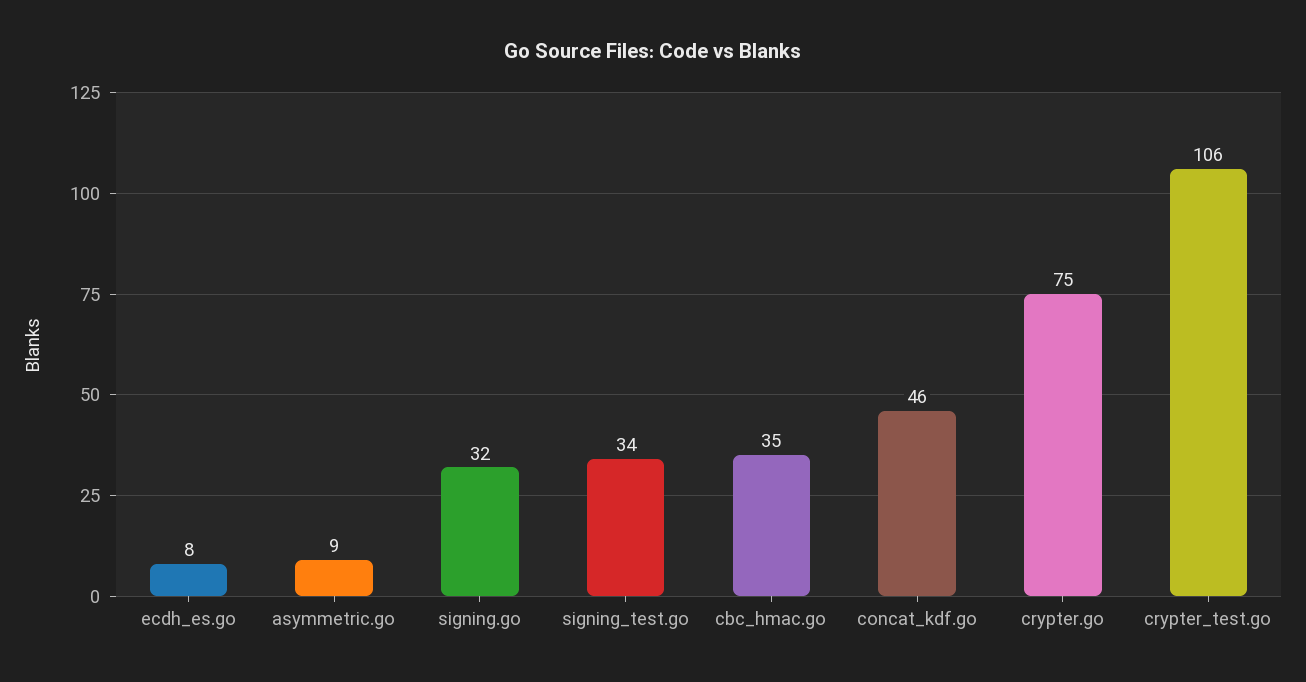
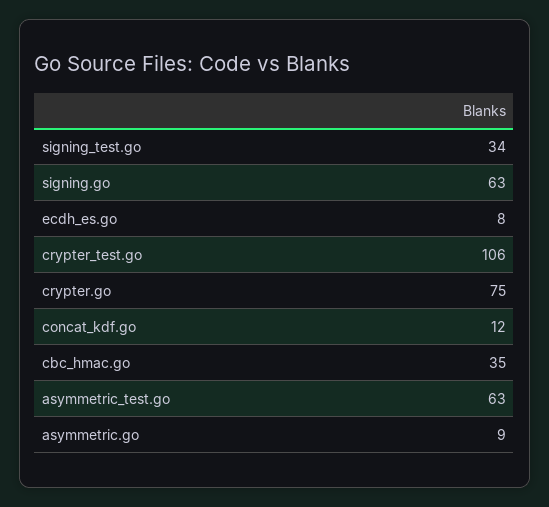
  {
    "ecdh_es.go": 8,
    "asymmetric.go": 9,
-   "signing.go": 32,
+   "signing.go": 63,
    "signing_test.go": 34,
    "cbc_hmac.go": 35,
-   "concat_kdf.go": 46,
+   "concat_kdf.go": 12,
    "crypter.go": 75,
-   "crypter_test.go": 106
+   "crypter_test.go": 106,
+   "asymmetric_test.go": 63
  }

